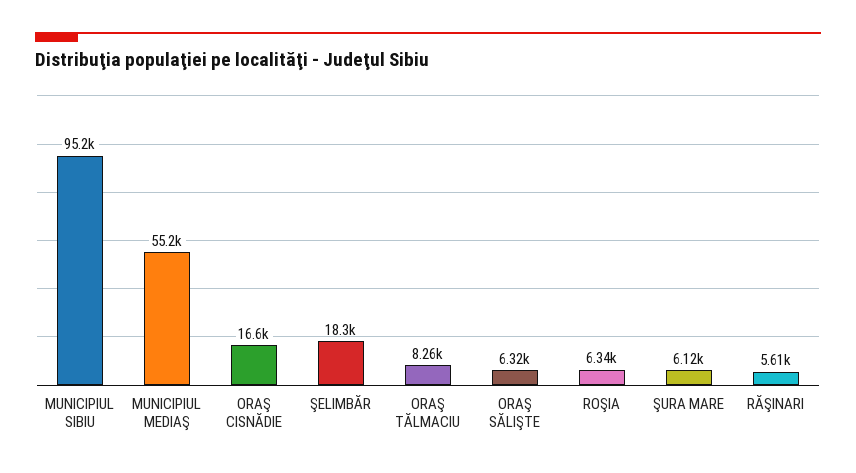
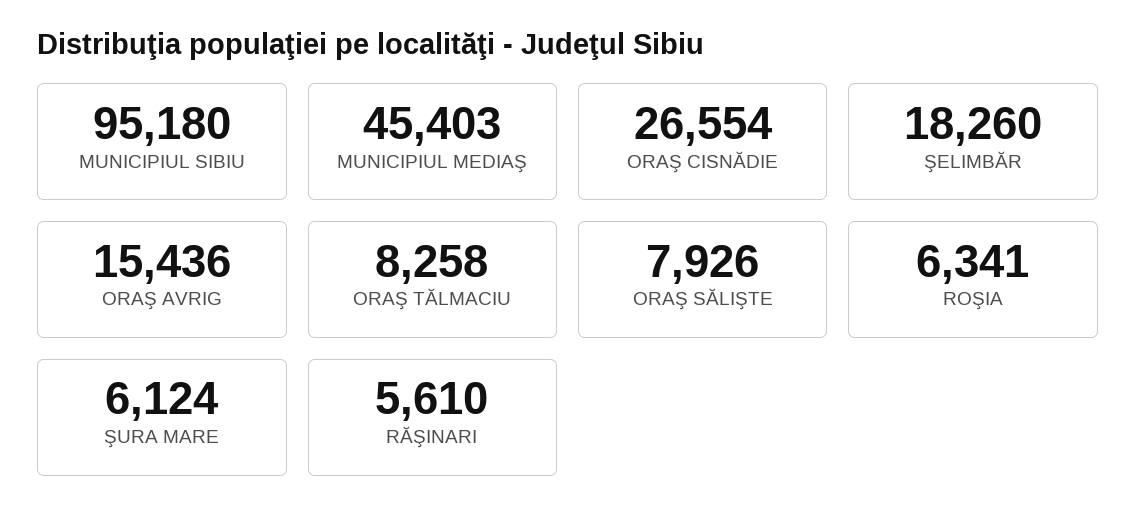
  {
    "MUNICIPIUL SIBIU": 95180,
-   "MUNICIPIUL MEDIAŞ": 55200,
+   "MUNICIPIUL MEDIAŞ": 45403,
-   "ORAŞ CISNĂDIE": 16600,
+   "ORAŞ CISNĂDIE": 26554,
    "ŞELIMBĂR": 18260,
    "ORAŞ TĂLMACIU": 8258,
-   "ORAŞ SĂLIŞTE": 6320,
+   "ORAŞ SĂLIŞTE": 7926,
    "ROŞIA": 6341,
    "ŞURA MARE": 6124,
-   "RĂŞINARI": 5610
+   "RĂŞINARI": 5610,
+   "ORAŞ AVRIG": 15436
  }

